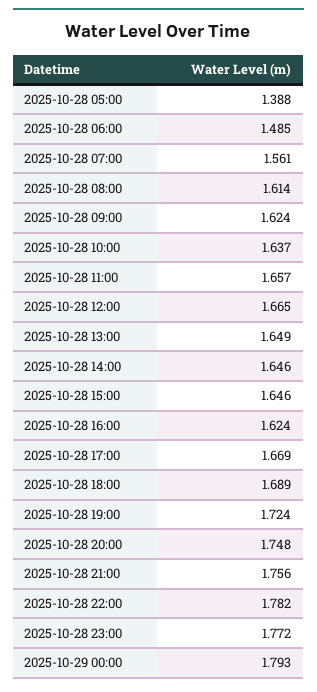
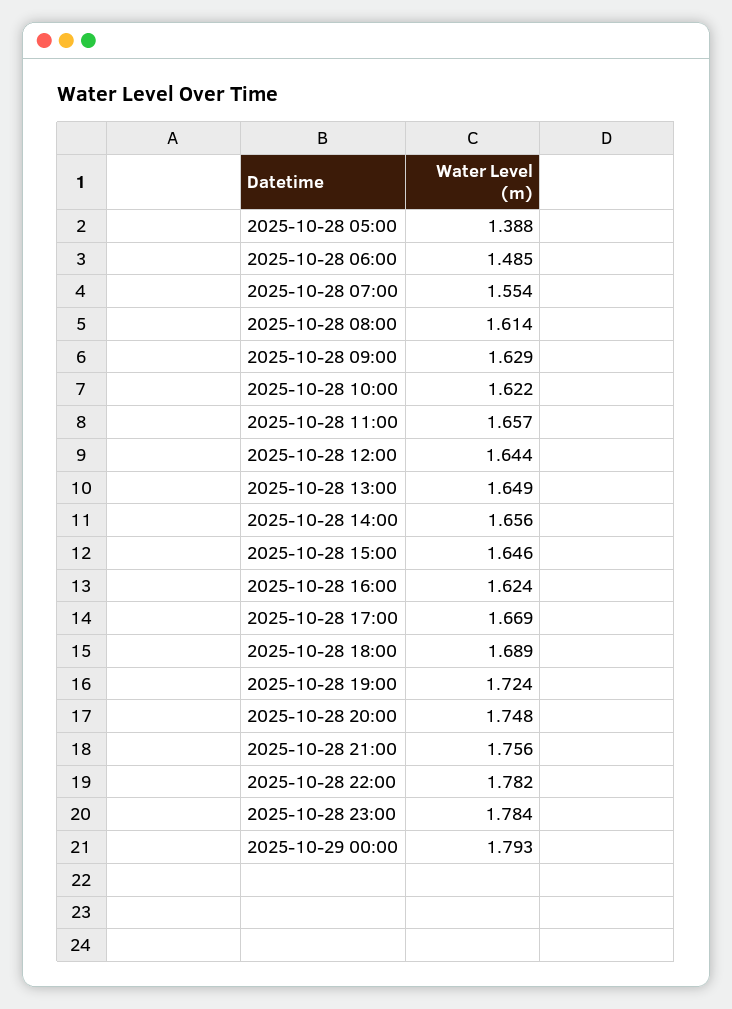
  {
    "2025-10-28 05:00": 1.388,
    "2025-10-28 06:00": 1.485,
-   "2025-10-28 07:00": 1.561,
+   "2025-10-28 07:00": 1.554,
    "2025-10-28 08:00": 1.614,
-   "2025-10-28 09:00": 1.624,
+   "2025-10-28 09:00": 1.629,
-   "2025-10-28 10:00": 1.637,
+   "2025-10-28 10:00": 1.622,
    "2025-10-28 11:00": 1.657,
-   "2025-10-28 12:00": 1.665,
+   "2025-10-28 12:00": 1.644,
    "2025-10-28 13:00": 1.649,
-   "2025-10-28 14:00": 1.646,
+   "2025-10-28 14:00": 1.656,
    "2025-10-28 15:00": 1.646,
    "2025-10-28 16:00": 1.624,
    "2025-10-28 17:00": 1.669,
    "2025-10-28 18:00": 1.689,
    "2025-10-28 19:00": 1.724,
    "2025-10-28 20:00": 1.748,
    "2025-10-28 21:00": 1.756,
    "2025-10-28 22:00": 1.782,
-   "2025-10-28 23:00": 1.772,
+   "2025-10-28 23:00": 1.784,
    "2025-10-29 00:00": 1.793
  }

